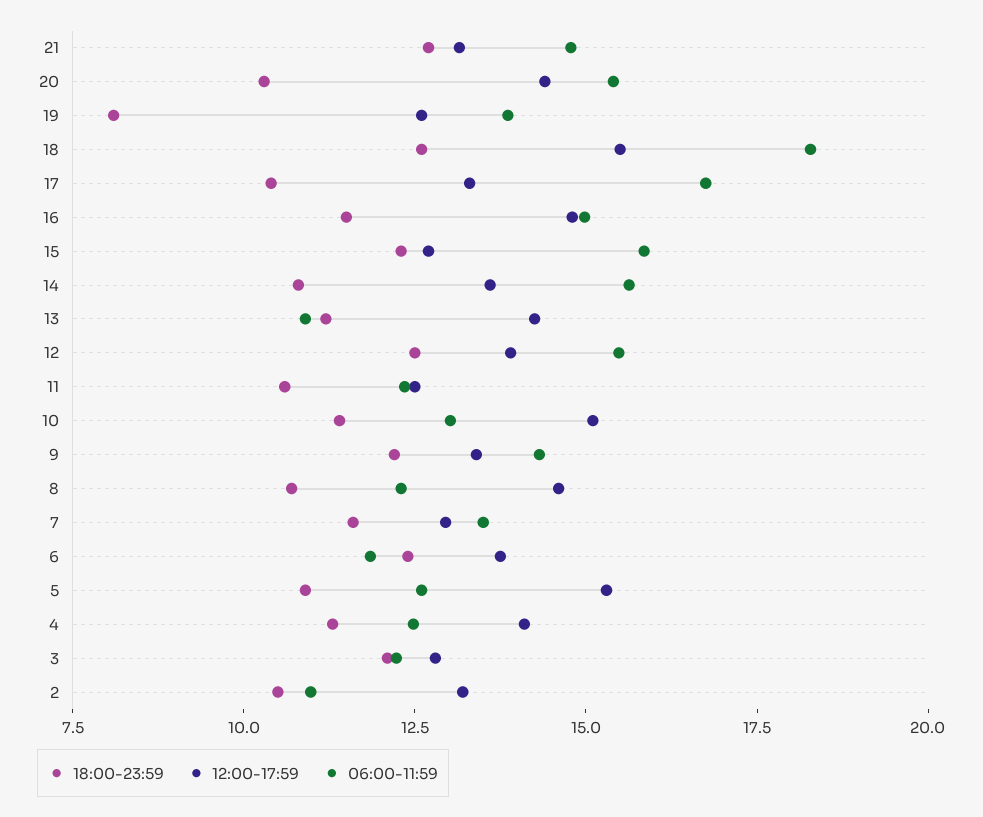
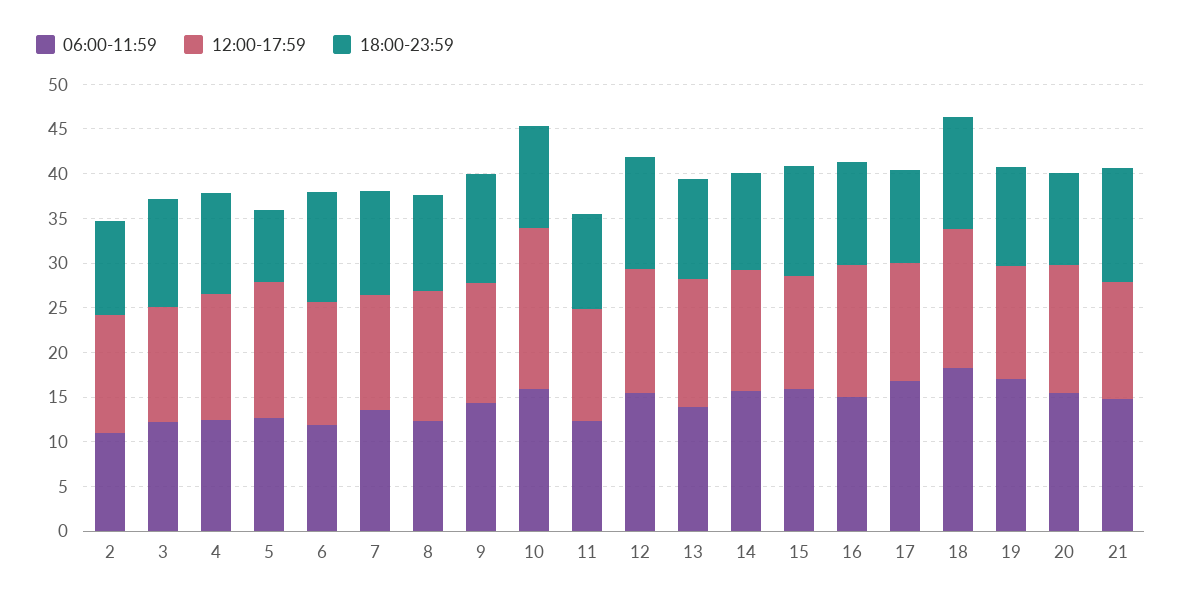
  {
    "18:00-23:59": {
      "21": 12.5,
      "20": 10.5,
-     "19": 8,
+     "19": 11,
      "18": 12.5,
      "17": 10.5,
      "16": 11.5,
      "15": 12.5,
      "14": 11,
      "13": 11,
      "12": 12.5,
      "11": 10.5,
      "10": 11.5,
      "9": 12,
      "8": 10.5,
      "7": 11.5,
      "6": 12.5,
-     "5": 11,
+     "5": 8,
      "4": 11.5,
      "3": 12,
      "2": 10.5
    },
    "12:00-17:59": {
      "21": 13,
      "20": 14.5,
      "19": 12.5,
      "18": 15.5,
      "17": 13.5,
      "16": 15,
      "15": 12.5,
      "14": 13.5,
      "13": 14.5,
      "12": 14,
      "11": 12.5,
-     "10": 15,
+     "10": 18,
      "9": 13.5,
      "8": 14.5,
      "7": 13,
      "6": 14,
      "5": 15.5,
      "4": 14,
      "3": 13,
      "2": 13
    },
    "06:00-11:59": {
      "21": 15,
      "20": 15.5,
-     "19": 14,
+     "19": 17,
      "18": 18.5,
      "17": 17,
      "16": 15,
      "15": 16,
      "14": 15.5,
-     "13": 11,
+     "13": 14,
      "12": 15.5,
      "11": 12.5,
-     "10": 13,
+     "10": 16,
      "9": 14.5,
      "8": 12.5,
      "7": 13.5,
      "6": 12,
      "5": 12.5,
      "4": 12.5,
      "3": 12,
      "2": 11
    }
  }

